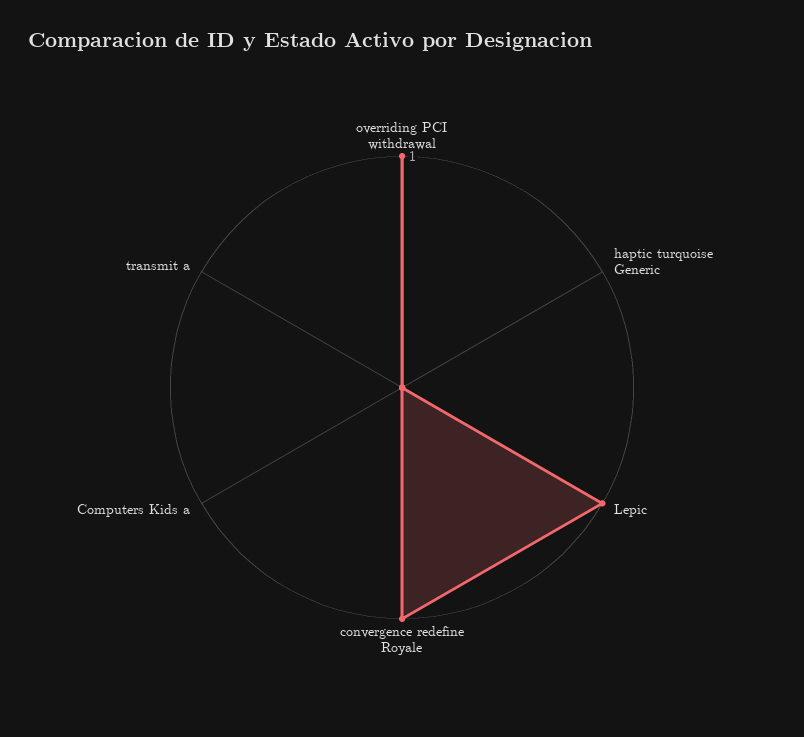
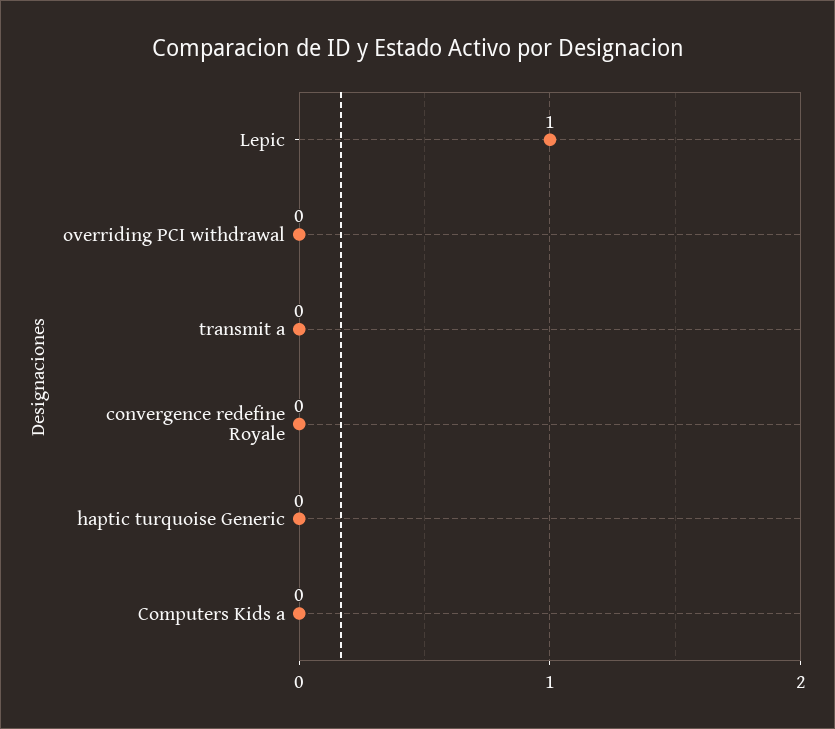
  {
-   "overriding PCI withdrawal": 1,
+   "overriding PCI withdrawal": 0,
    "haptic turquoise Generic": 0,
    "Lepic": 1,
-   "convergence redefine Royale": 1,
+   "convergence redefine Royale": 0,
    "Computers Kids a": 0,
    "transmit a": 0
  }

